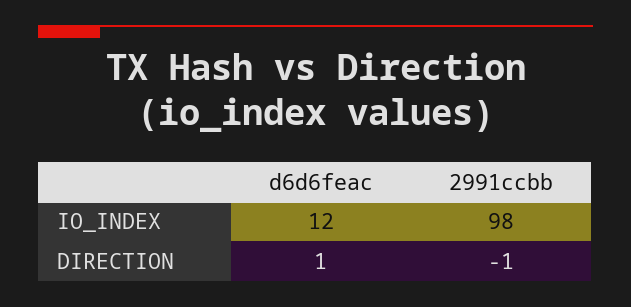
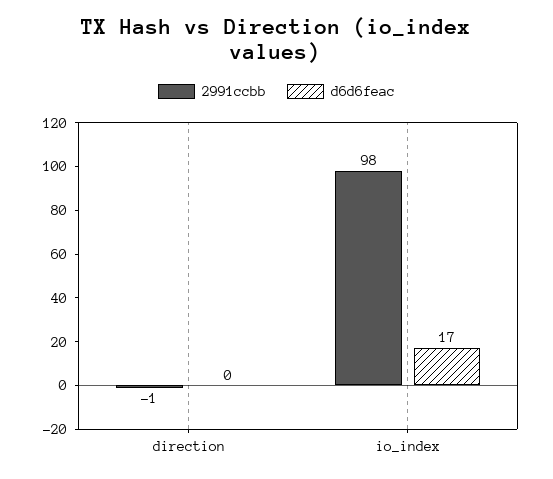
  {
    "d6d6feac": {
-     "IO_INDEX": 12,
+     "IO_INDEX": 17,
-     "DIRECTION": 1
+     "DIRECTION": 0
    },
    "2991ccbb": {
      "IO_INDEX": 98,
      "DIRECTION": -1
    }
  }

